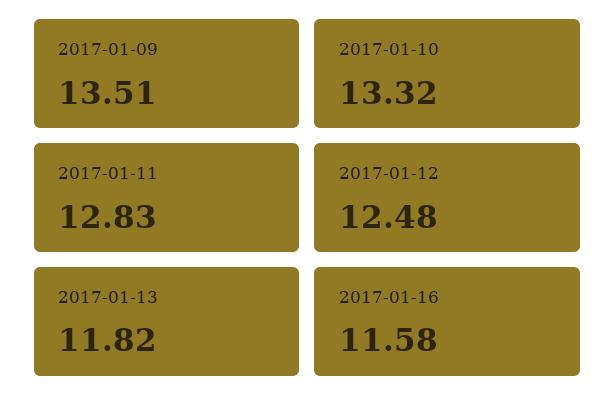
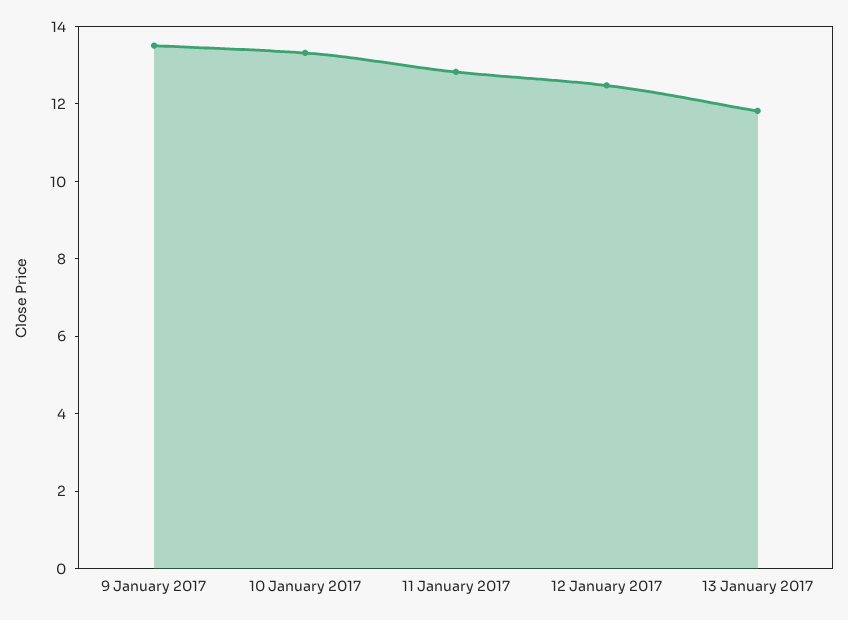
  {
    "2017-01-09": 13.51,
    "2017-01-10": 13.32,
    "2017-01-11": 12.83,
    "2017-01-12": 12.48,
-   "2017-01-13": 11.82,
+   "2017-01-13": 11.82
-   "2017-01-16": 11.58
  }

